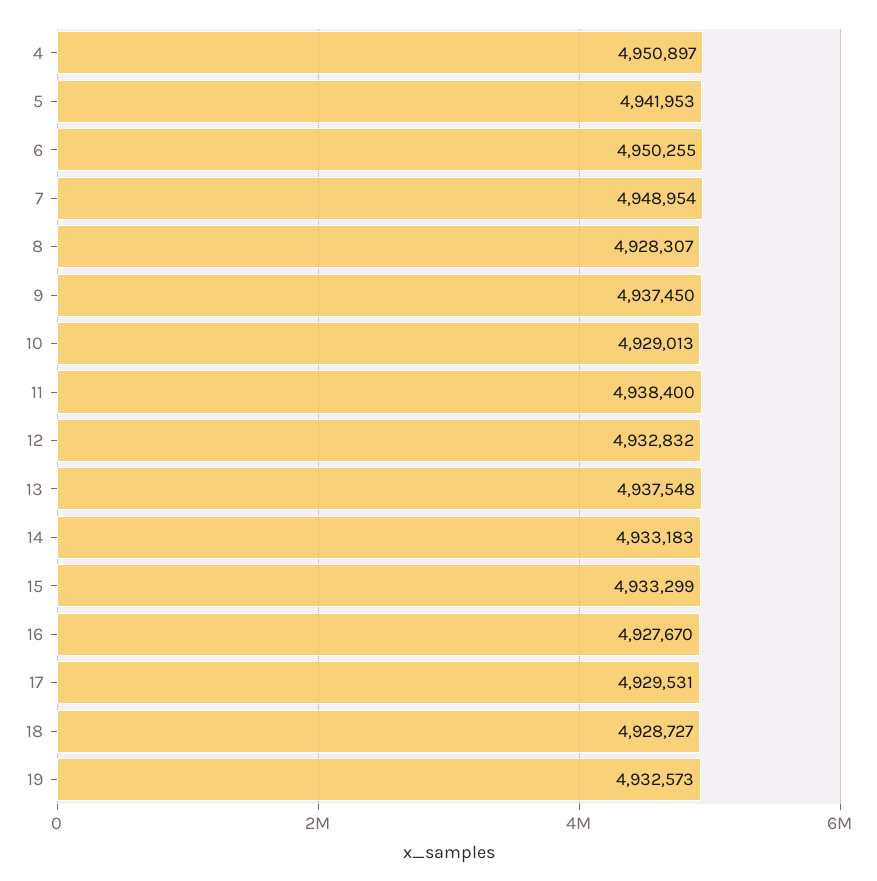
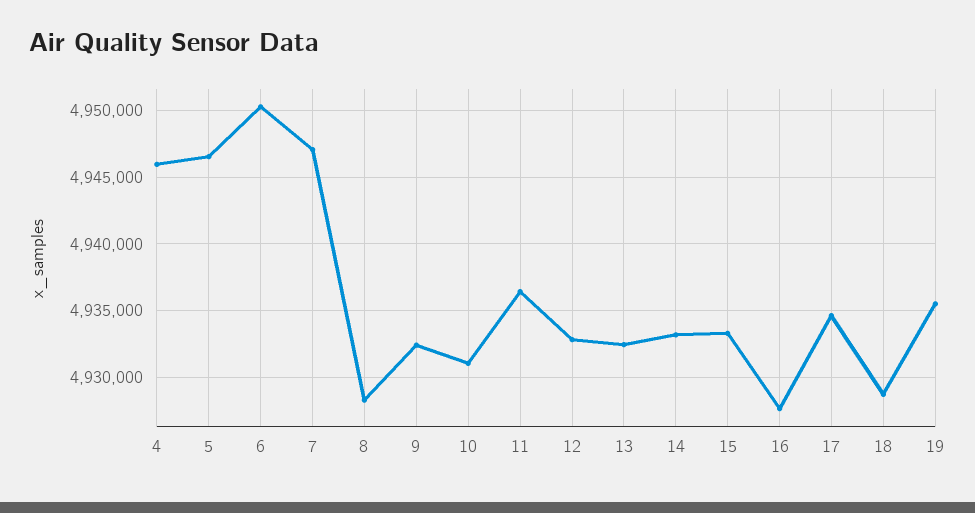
  {
-   "4": 4950897,
+   "4": 4946000,
-   "5": 4941953,
+   "5": 4946500,
    "6": 4950255,
-   "7": 4948954,
+   "7": 4947000,
    "8": 4928307,
-   "9": 4937450,
+   "9": 4932500,
-   "10": 4929013,
+   "10": 4931000,
-   "11": 4938400,
+   "11": 4936500,
    "12": 4932832,
-   "13": 4937548,
+   "13": 4932500,
    "14": 4933183,
    "15": 4933299,
    "16": 4927670,
-   "17": 4929531,
+   "17": 4934500,
    "18": 4928727,
-   "19": 4932573
+   "19": 4935500
  }

